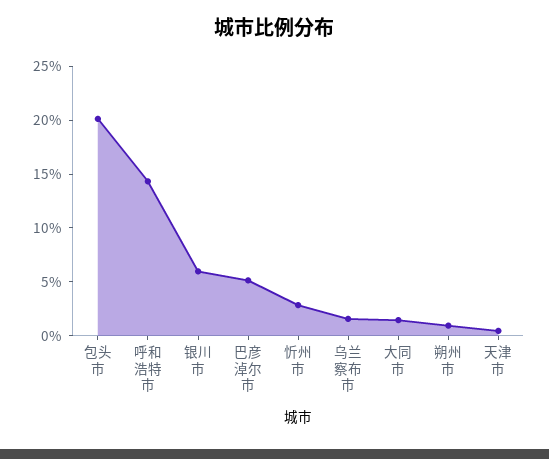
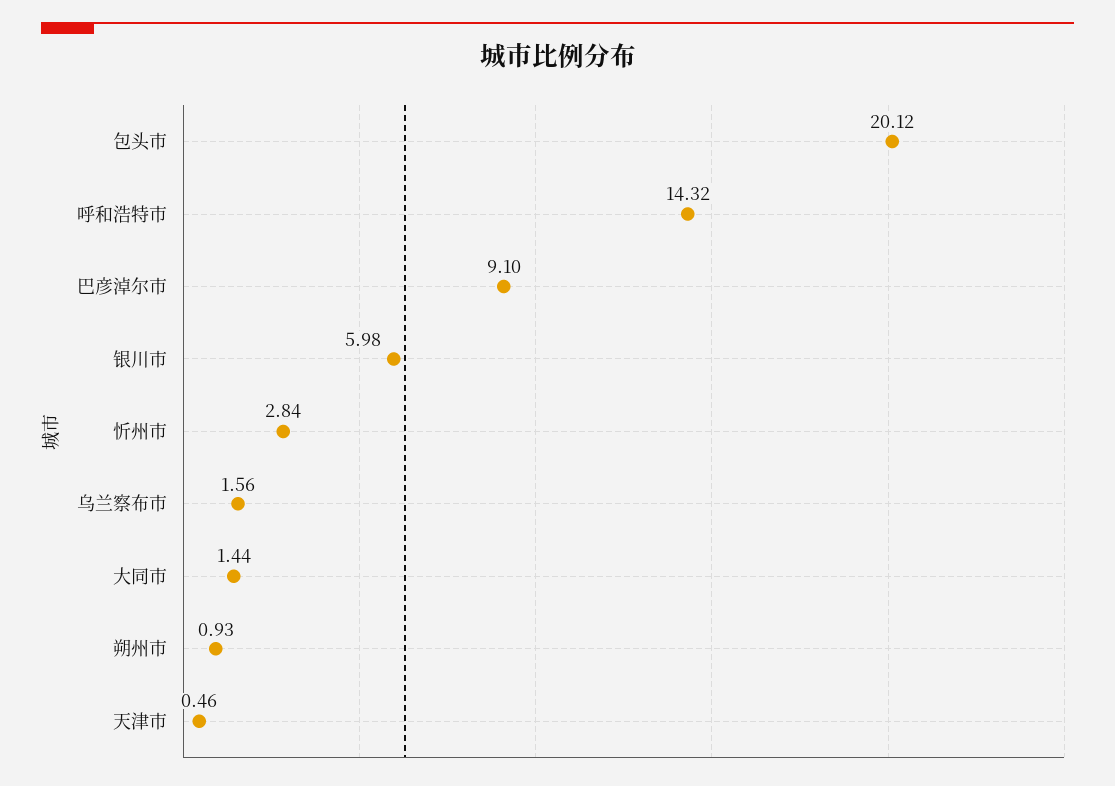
  {
    "包头市": 20.12,
    "呼和浩特市": 14.32,
    "银川市": 5.98,
-   "巴彦淖尔市": 5,
+   "巴彦淖尔市": 9.1,
    "忻州市": 2.84,
    "乌兰察布市": 1.56,
    "大同市": 1.44,
    "朔州市": 0.93,
    "天津市": 0.46
  }

